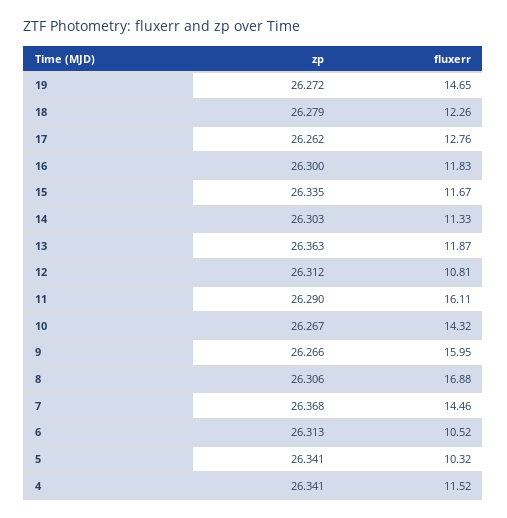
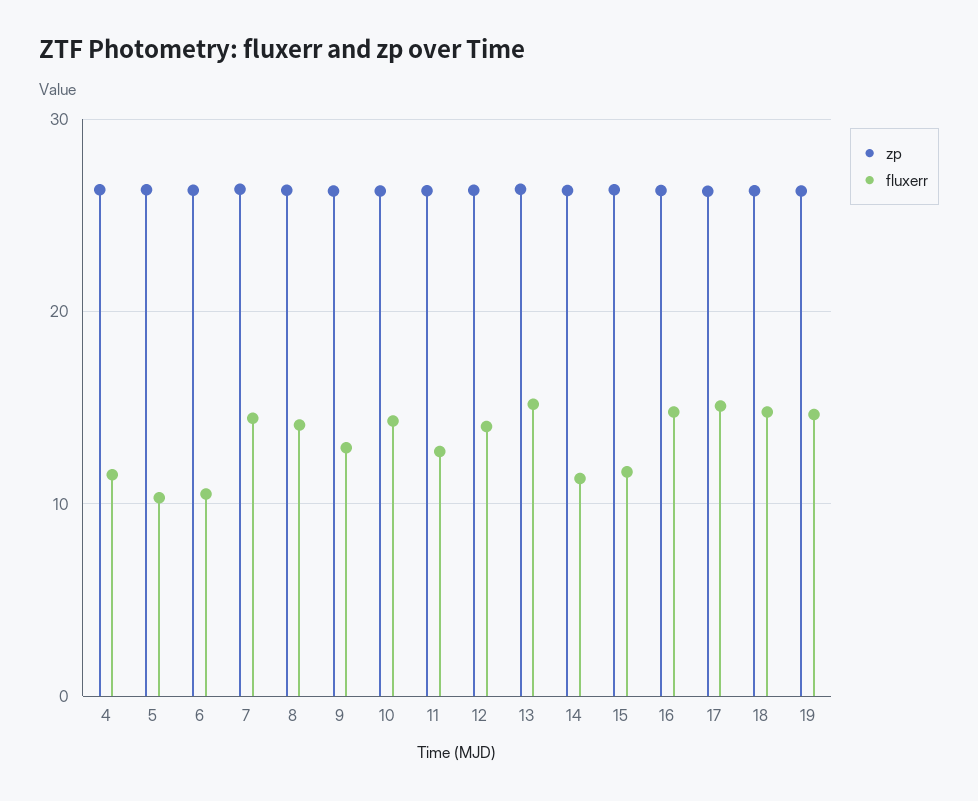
  {
    "zp": {
      "19": 26.272,
      "18": 26.279,
      "17": 26.262,
      "16": 26.3,
      "15": 26.335,
      "14": 26.303,
      "13": 26.363,
      "12": 26.312,
      "11": 26.29,
      "10": 26.267,
      "9": 26.266,
      "8": 26.306,
      "7": 26.368,
      "6": 26.313,
      "5": 26.341,
      "4": 26.341
    },
    "fluxerr": {
      "19": 14.65,
-     "18": 12.26,
+     "18": 15,
-     "17": 12.76,
+     "17": 15,
-     "16": 11.83,
+     "16": 15,
      "15": 11.67,
      "14": 11.33,
-     "13": 11.87,
+     "13": 15,
-     "12": 10.81,
+     "12": 14,
-     "11": 16.11,
+     "11": 13,
      "10": 14.32,
-     "9": 15.95,
+     "9": 13,
-     "8": 16.88,
+     "8": 14,
      "7": 14.46,
      "6": 10.52,
      "5": 10.32,
      "4": 11.52
    }
  }

